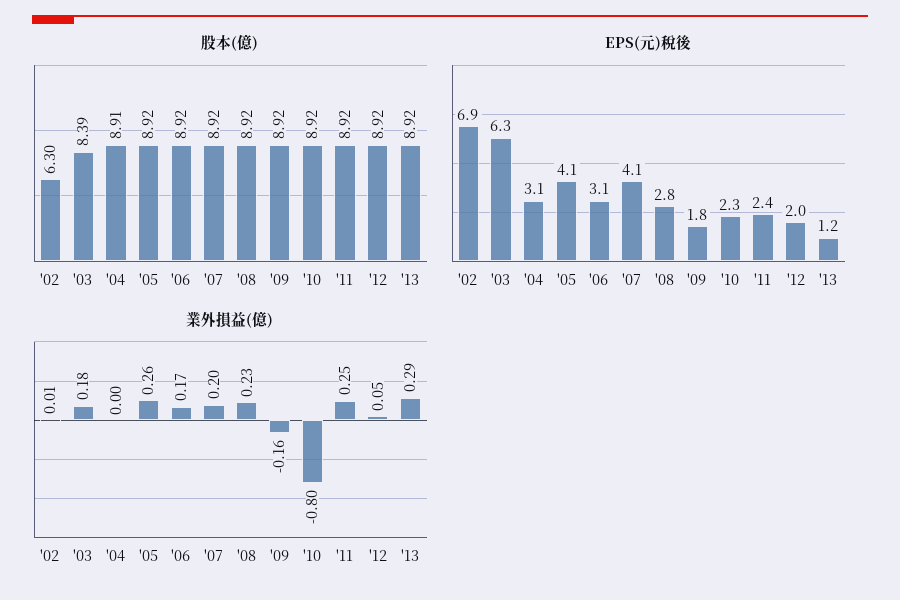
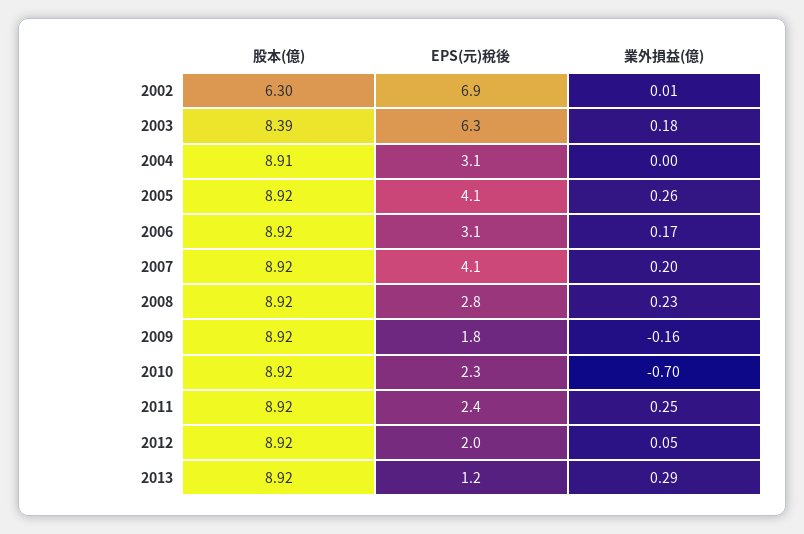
  {
    "股本(億)": {
      "'02": 6.3,
      "'03": 8.39,
      "'04": 8.91,
      "'05": 8.92,
      "'06": 8.92,
      "'07": 8.92,
      "'08": 8.92,
      "'09": 8.92,
      "'10": 8.92,
      "'11": 8.92,
      "'12": 8.92,
      "'13": 8.92
    },
    "EPS(元)稅後": {
      "'02": 6.9,
      "'03": 6.3,
      "'04": 3.1,
      "'05": 4.1,
      "'06": 3.1,
      "'07": 4.1,
      "'08": 2.8,
      "'09": 1.8,
      "'10": 2.3,
      "'11": 2.4,
      "'12": 2,
      "'13": 1.2
    },
    "業外損益(億)": {
      "'02": 0.01,
      "'03": 0.18,
      "'04": 0,
      "'05": 0.26,
      "'06": 0.17,
      "'07": 0.2,
      "'08": 0.23,
      "'09": -0.16,
-     "'10": -0.8,
+     "'10": -0.7,
      "'11": 0.25,
      "'12": 0.05,
      "'13": 0.29
    }
  }

